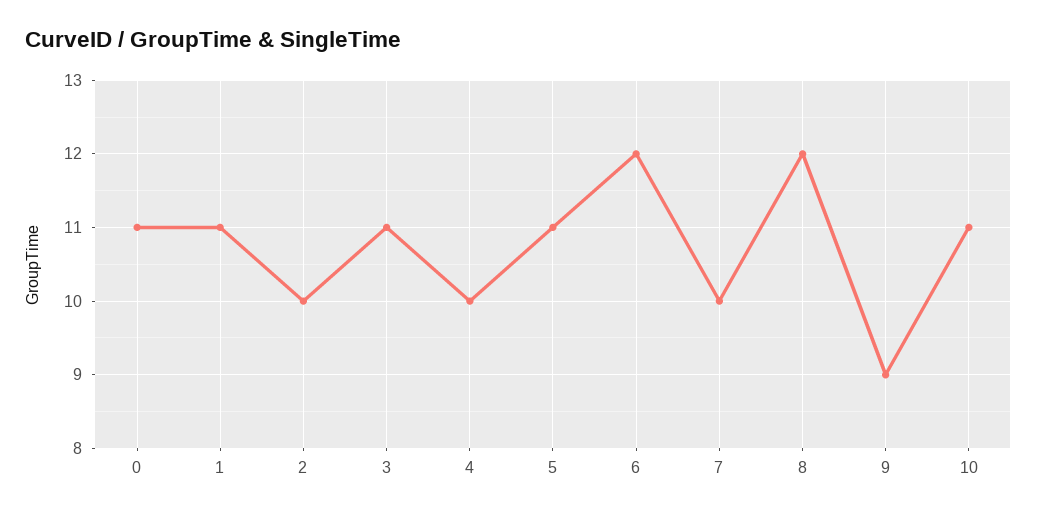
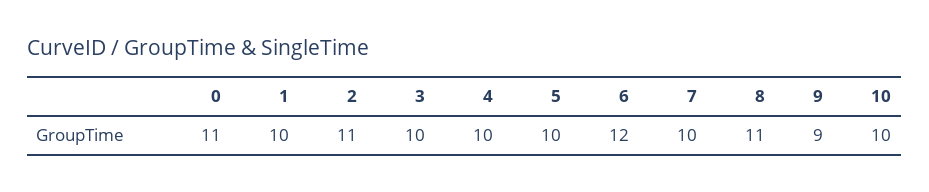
  {
    "0": 11,
-   "1": 11,
+   "1": 10,
-   "2": 10,
+   "2": 11,
-   "3": 11,
+   "3": 10,
    "4": 10,
-   "5": 11,
+   "5": 10,
    "6": 12,
    "7": 10,
-   "8": 12,
+   "8": 11,
    "9": 9,
-   "10": 11
+   "10": 10
  }

